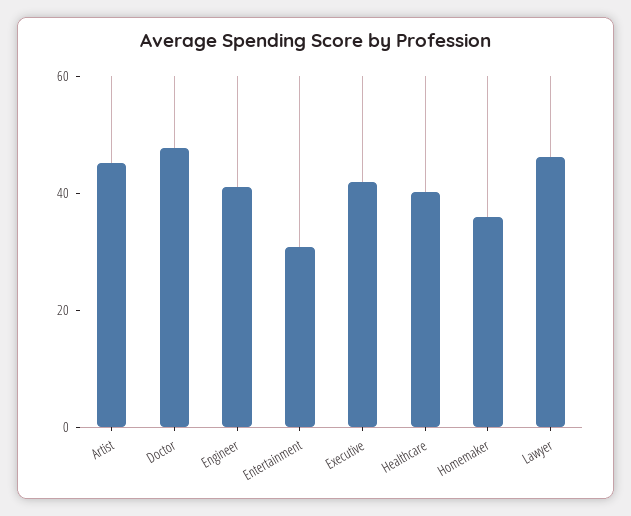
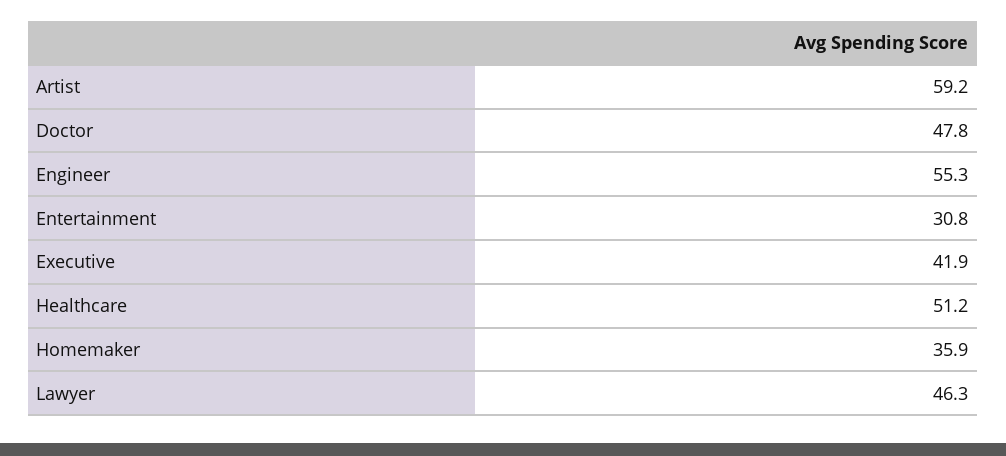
  {
-   "Artist": 45,
+   "Artist": 59.2,
    "Doctor": 47.8,
-   "Engineer": 40,
+   "Engineer": 55.3,
    "Entertainment": 30.8,
    "Executive": 41.9,
-   "Healthcare": 40,
+   "Healthcare": 51.2,
    "Homemaker": 35.9,
    "Lawyer": 46.3
  }

